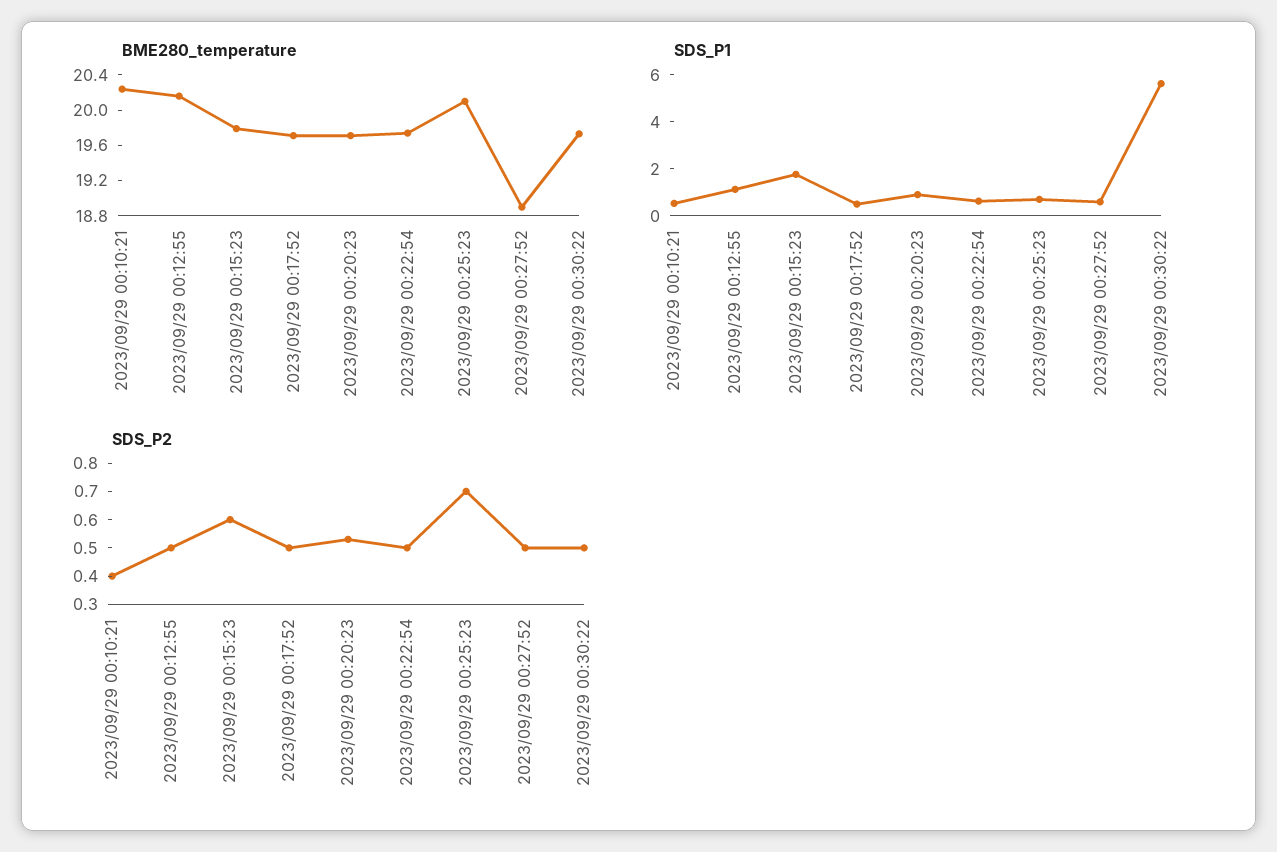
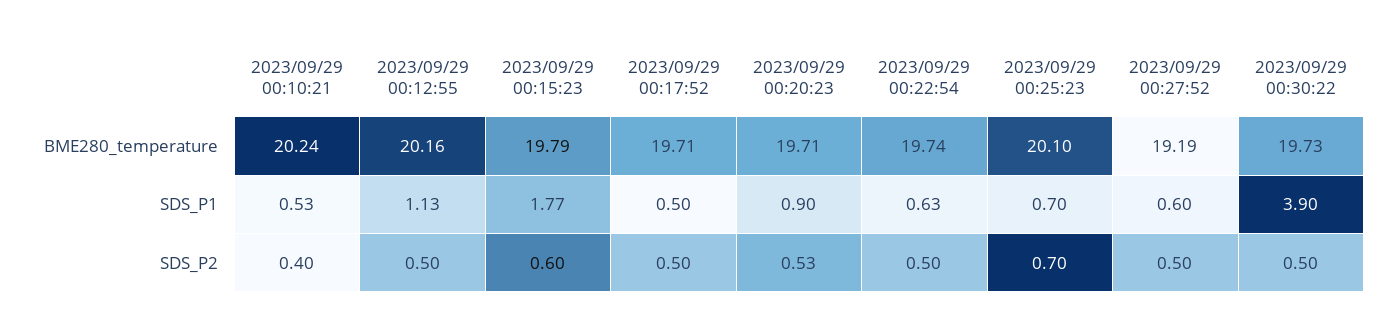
  {
    "BME280_temperature": {
      "2023/09/29 00:10:21": 20.24,
      "2023/09/29 00:12:55": 20.16,
      "2023/09/29 00:15:23": 19.79,
      "2023/09/29 00:17:52": 19.71,
      "2023/09/29 00:20:23": 19.71,
      "2023/09/29 00:22:54": 19.74,
      "2023/09/29 00:25:23": 20.1,
-     "2023/09/29 00:27:52": 18.9,
+     "2023/09/29 00:27:52": 19.19,
      "2023/09/29 00:30:22": 19.73
    },
    "SDS_P1": {
      "2023/09/29 00:10:21": 0.53,
      "2023/09/29 00:12:55": 1.13,
      "2023/09/29 00:15:23": 1.77,
      "2023/09/29 00:17:52": 0.5,
      "2023/09/29 00:20:23": 0.9,
      "2023/09/29 00:22:54": 0.63,
      "2023/09/29 00:25:23": 0.7,
      "2023/09/29 00:27:52": 0.6,
-     "2023/09/29 00:30:22": 5.5
+     "2023/09/29 00:30:22": 3.9
    },
    "SDS_P2": {
      "2023/09/29 00:10:21": 0.4,
      "2023/09/29 00:12:55": 0.5,
      "2023/09/29 00:15:23": 0.6,
      "2023/09/29 00:17:52": 0.5,
      "2023/09/29 00:20:23": 0.53,
      "2023/09/29 00:22:54": 0.5,
      "2023/09/29 00:25:23": 0.7,
      "2023/09/29 00:27:52": 0.5,
      "2023/09/29 00:30:22": 0.5
    }
  }

